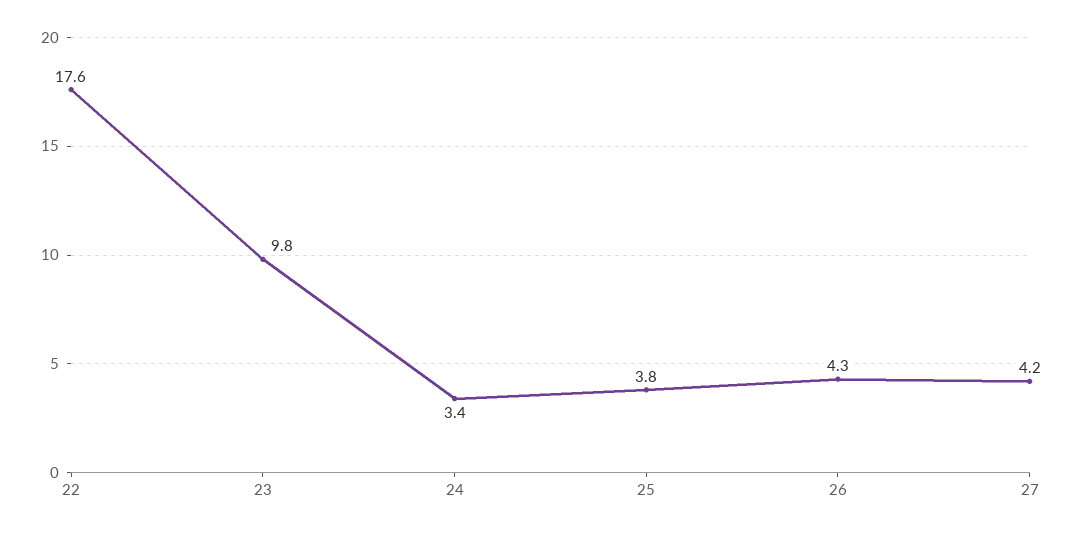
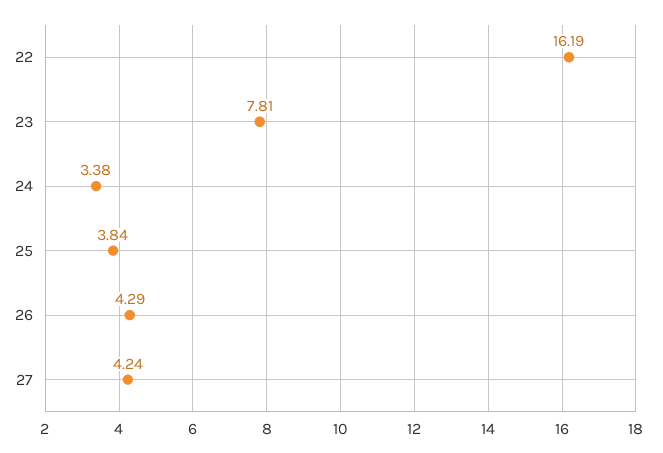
  {
-   "22": 17.6,
+   "22": 16.19,
-   "23": 9.8,
+   "23": 7.81,
    "24": 3.38,
    "25": 3.84,
    "26": 4.29,
    "27": 4.24
  }

